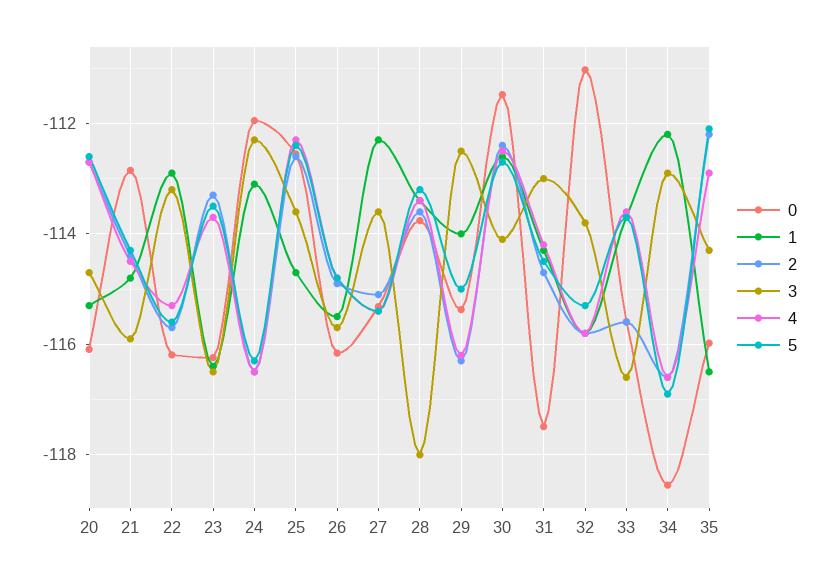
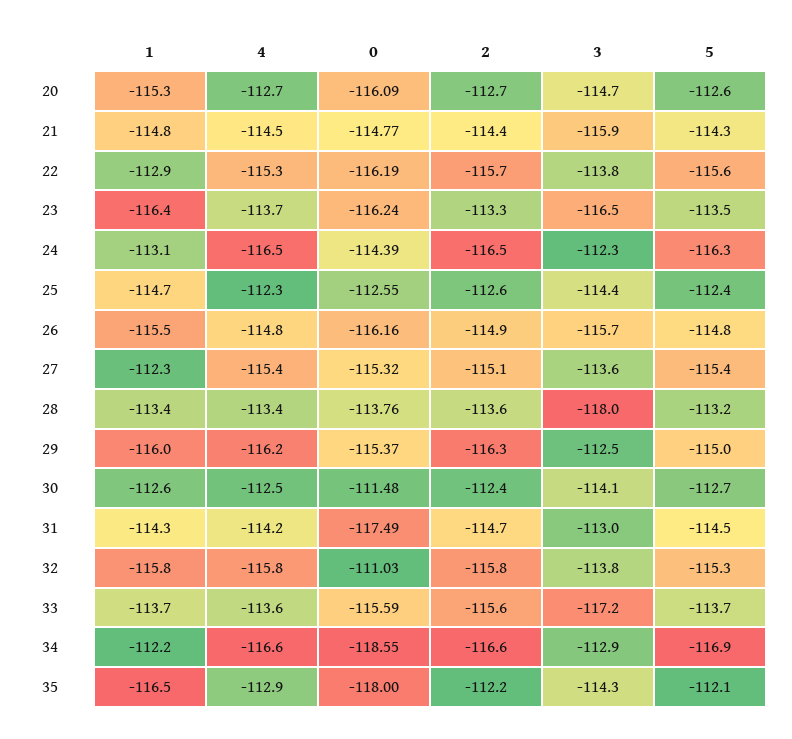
  {
    "0": {
      "20": -116.09,
-     "21": -112.8,
+     "21": -114.77,
      "22": -116.19,
      "23": -116.24,
-     "24": -112,
+     "24": -114.39,
      "25": -112.55,
      "26": -116.16,
      "27": -115.32,
      "28": -113.76,
      "29": -115.37,
      "30": -111.48,
      "31": -117.49,
      "32": -111.03,
      "33": -115.59,
      "34": -118.55,
-     "35": -116
+     "35": -118
    },
    "1": {
      "20": -115.3,
      "21": -114.8,
      "22": -112.9,
      "23": -116.4,
      "24": -113.1,
      "25": -114.7,
      "26": -115.5,
      "27": -112.3,
      "28": -113.4,
-     "29": -114,
+     "29": -116,
      "30": -112.6,
      "31": -114.3,
      "32": -115.8,
      "33": -113.7,
      "34": -112.2,
      "35": -116.5
    },
    "2": {
      "20": -112.7,
      "21": -114.4,
      "22": -115.7,
      "23": -113.3,
      "24": -116.5,
      "25": -112.6,
      "26": -114.9,
      "27": -115.1,
      "28": -113.6,
      "29": -116.3,
      "30": -112.4,
      "31": -114.7,
      "32": -115.8,
      "33": -115.6,
      "34": -116.6,
      "35": -112.2
    },
    "3": {
      "20": -114.7,
      "21": -115.9,
-     "22": -113.2,
+     "22": -113.8,
      "23": -116.5,
      "24": -112.3,
-     "25": -113.6,
+     "25": -114.4,
      "26": -115.7,
      "27": -113.6,
      "28": -118,
      "29": -112.5,
      "30": -114.1,
      "31": -113,
      "32": -113.8,
-     "33": -116.6,
+     "33": -117.2,
      "34": -112.9,
      "35": -114.3
    },
    "4": {
      "20": -112.7,
      "21": -114.5,
      "22": -115.3,
      "23": -113.7,
      "24": -116.5,
      "25": -112.3,
      "26": -114.8,
      "27": -115.4,
      "28": -113.4,
      "29": -116.2,
      "30": -112.5,
      "31": -114.2,
      "32": -115.8,
      "33": -113.6,
      "34": -116.6,
      "35": -112.9
    },
    "5": {
      "20": -112.6,
      "21": -114.3,
      "22": -115.6,
      "23": -113.5,
      "24": -116.3,
      "25": -112.4,
      "26": -114.8,
      "27": -115.4,
      "28": -113.2,
      "29": -115,
      "30": -112.7,
      "31": -114.5,
      "32": -115.3,
      "33": -113.7,
      "34": -116.9,
      "35": -112.1
    }
  }

